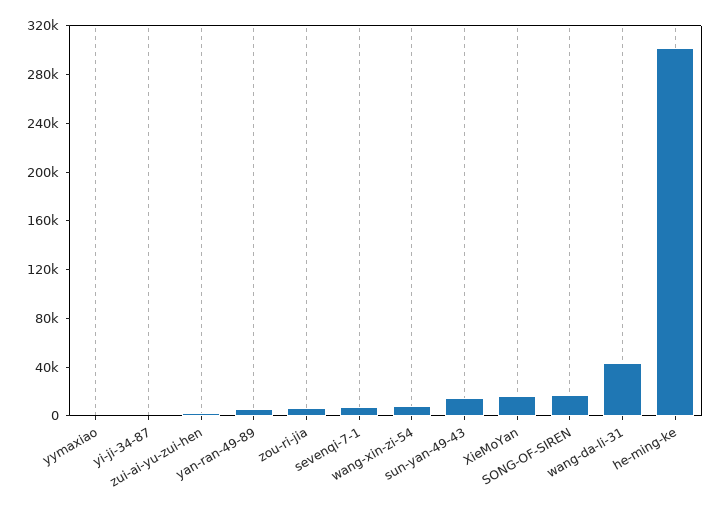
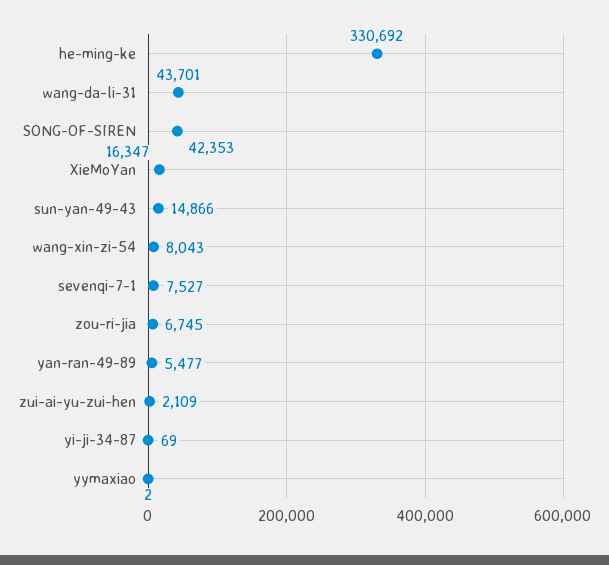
  {
    "yymaxiao": 2,
    "yi-ji-34-87": 69,
    "zui-ai-yu-zui-hen": 2109,
    "yan-ran-49-89": 5477,
    "zou-ri-jia": 6745,
    "sevenqi-7-1": 7527,
    "wang-xin-zi-54": 8043,
    "sun-yan-49-43": 14866,
    "XieMoYan": 16347,
-   "SONG-OF-SIREN": 20000,
+   "SONG-OF-SIREN": 42353,
    "wang-da-li-31": 43701,
-   "he-ming-ke": 300000
+   "he-ming-ke": 330692
  }

